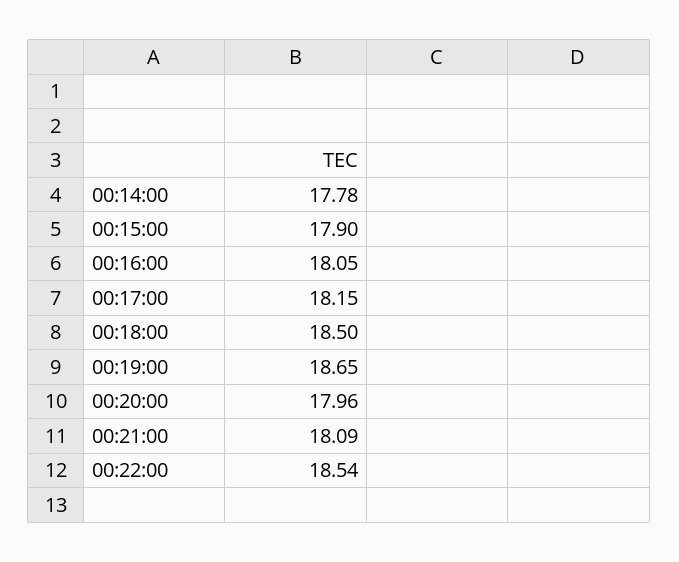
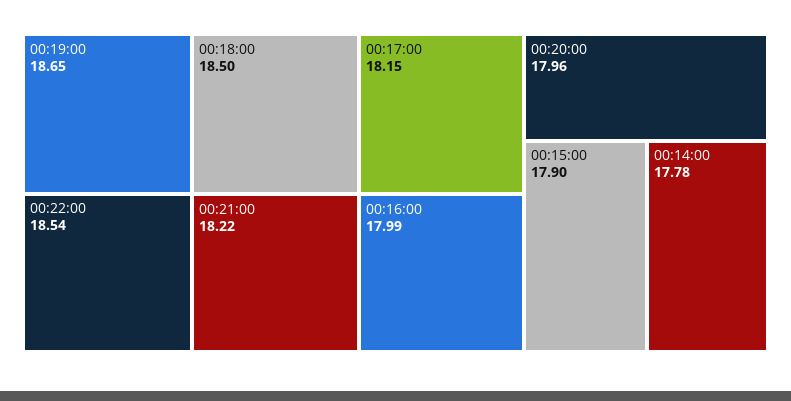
  {
    "00:14:00": 17.78,
    "00:15:00": 17.9,
-   "00:16:00": 18.05,
+   "00:16:00": 17.99,
    "00:17:00": 18.15,
    "00:18:00": 18.5,
    "00:19:00": 18.65,
    "00:20:00": 17.96,
-   "00:21:00": 18.09,
+   "00:21:00": 18.22,
    "00:22:00": 18.54
  }

